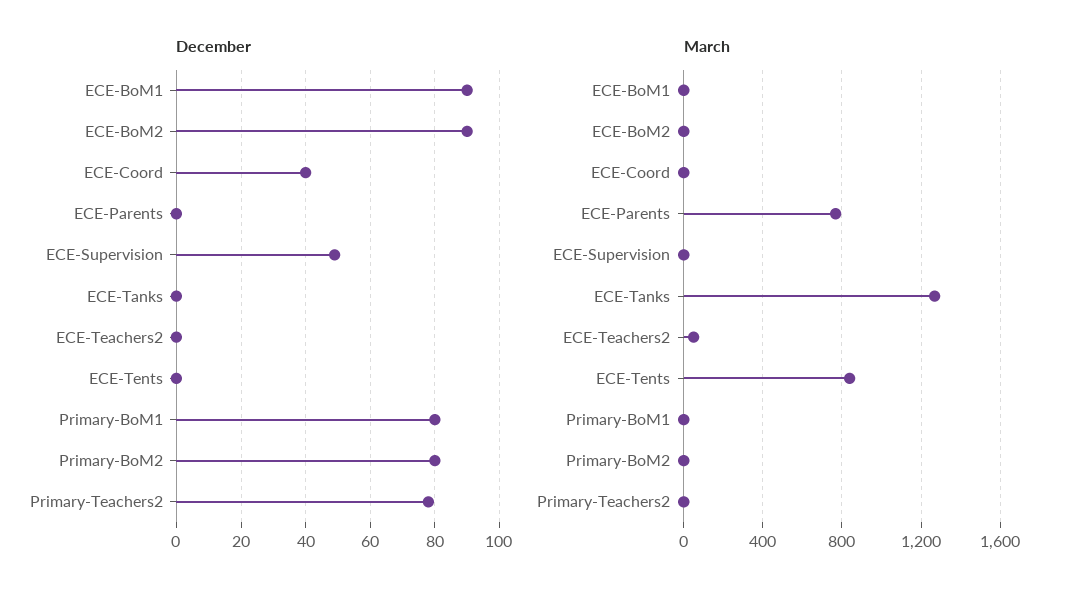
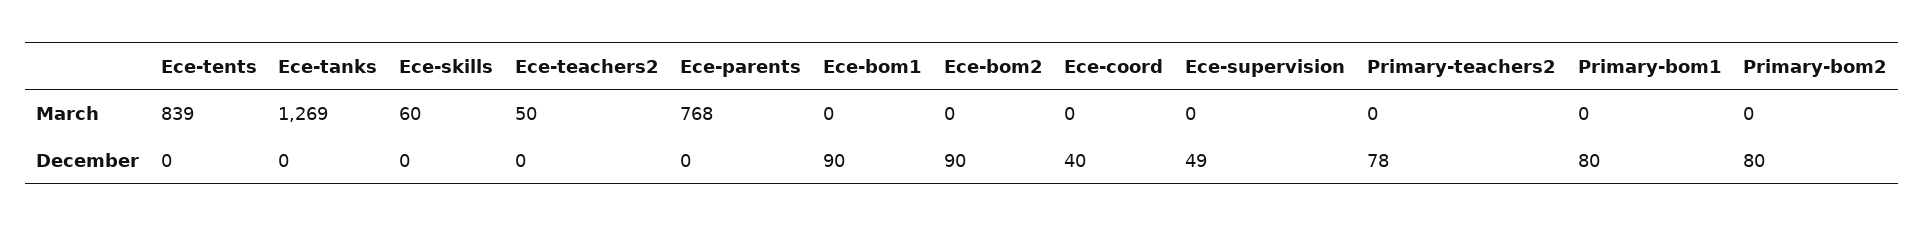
  {
    "December": {
      "ECE-BoM1": 90,
      "ECE-BoM2": 90,
      "ECE-Coord": 40,
      "ECE-Parents": 0,
      "ECE-Supervision": 49,
      "ECE-Tanks": 0,
      "ECE-Teachers2": 0,
      "ECE-Tents": 0,
      "Primary-BoM1": 80,
      "Primary-BoM2": 80,
-     "Primary-Teachers2": 78
+     "Primary-Teachers2": 78,
+     "Ece-skills": 0
    },
    "March": {
      "ECE-BoM1": 0,
      "ECE-BoM2": 0,
      "ECE-Coord": 0,
      "ECE-Parents": 768,
      "ECE-Supervision": 0,
      "ECE-Tanks": 1269,
      "ECE-Teachers2": 50,
      "ECE-Tents": 839,
      "Primary-BoM1": 0,
      "Primary-BoM2": 0,
-     "Primary-Teachers2": 0
+     "Primary-Teachers2": 0,
+     "Ece-skills": 60
    }
  }

